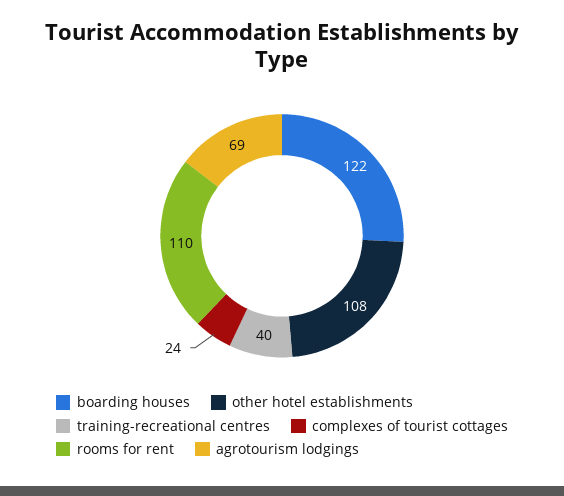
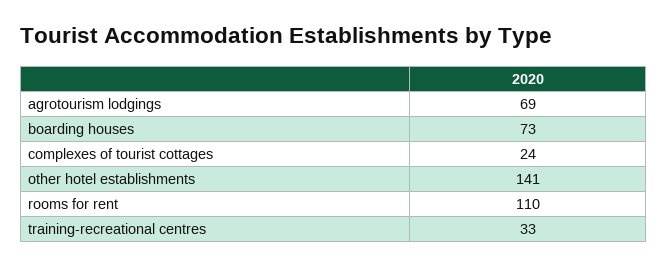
  {
-   "boarding houses": 122,
+   "boarding houses": 73,
-   "other hotel establishments": 108,
+   "other hotel establishments": 141,
-   "training-recreational centres": 40,
+   "training-recreational centres": 33,
    "complexes of tourist cottages": 24,
    "rooms for rent": 110,
    "agrotourism lodgings": 69
  }

